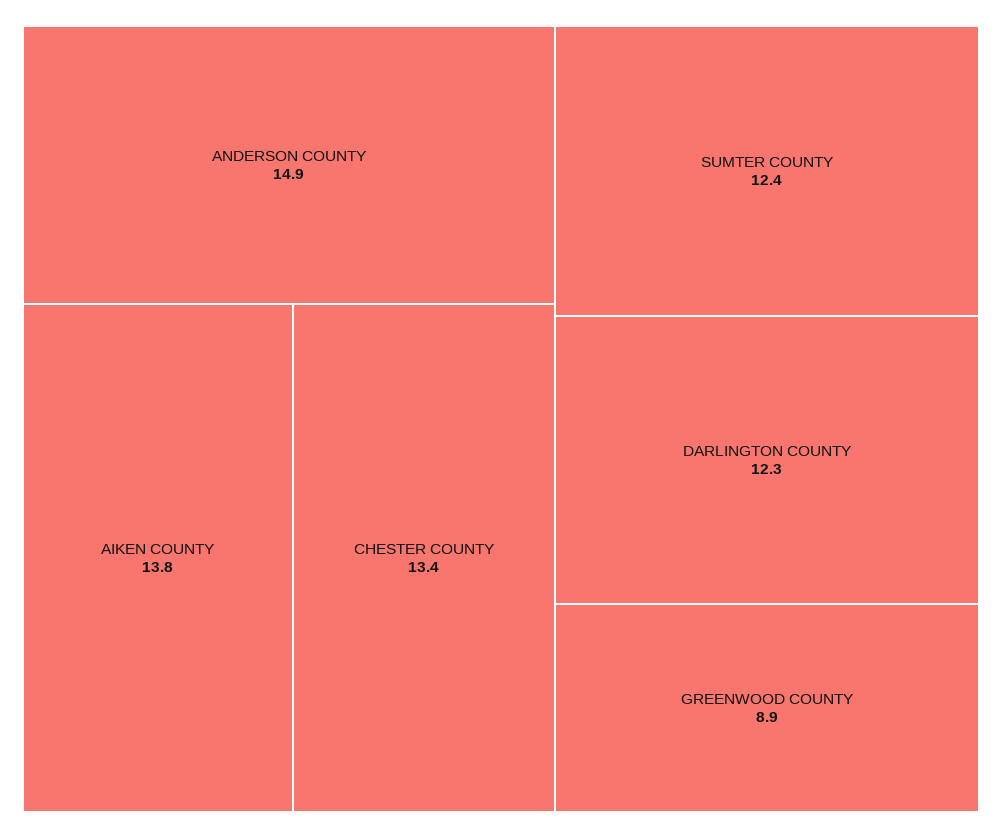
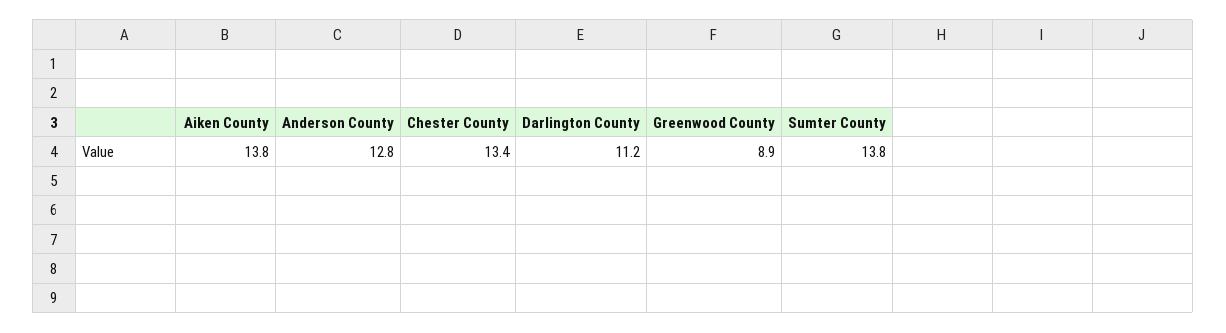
  {
-   "ANDERSON COUNTY": 14.9,
+   "ANDERSON COUNTY": 12.8,
    "AIKEN COUNTY": 13.8,
    "CHESTER COUNTY": 13.4,
-   "SUMTER COUNTY": 12.4,
+   "SUMTER COUNTY": 13.8,
-   "DARLINGTON COUNTY": 12.3,
+   "DARLINGTON COUNTY": 11.2,
    "GREENWOOD COUNTY": 8.9
  }

